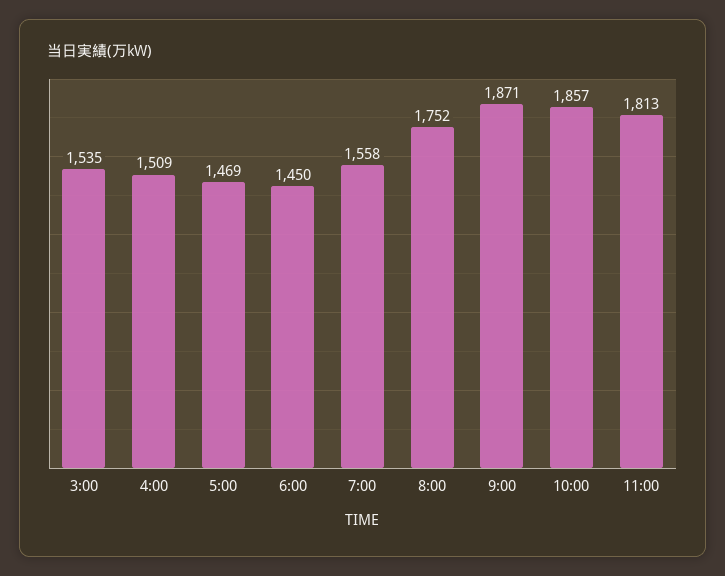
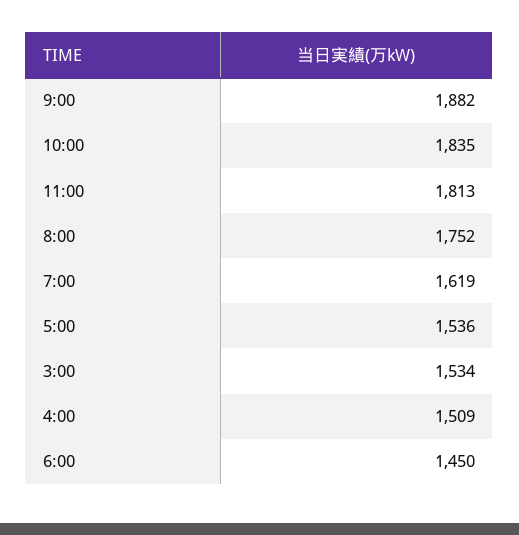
  {
-   "3:00": 1535,
+   "3:00": 1534,
    "4:00": 1509,
-   "5:00": 1469,
+   "5:00": 1536,
    "6:00": 1450,
-   "7:00": 1558,
+   "7:00": 1619,
    "8:00": 1752,
-   "9:00": 1871,
+   "9:00": 1882,
-   "10:00": 1857,
+   "10:00": 1835,
    "11:00": 1813
  }

